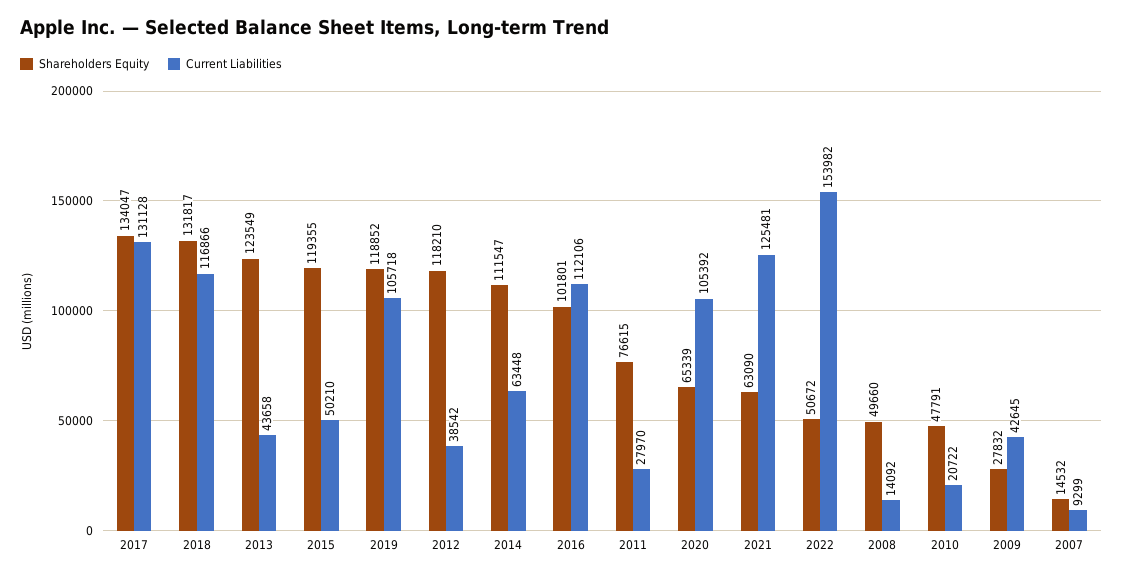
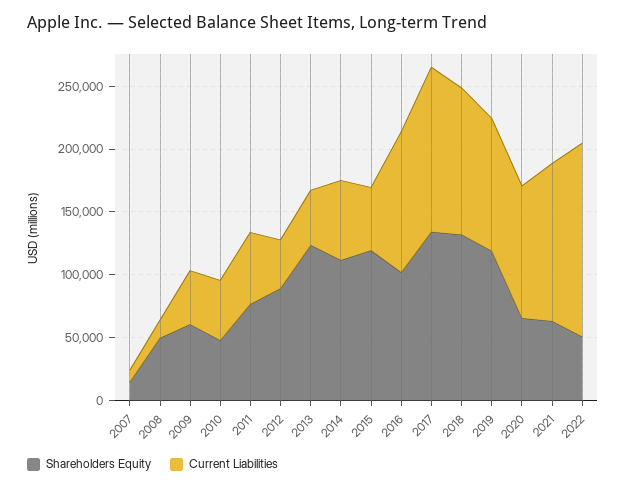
  {
    "Shareholders Equity": {
      "2017": 134047,
      "2018": 131817,
      "2013": 123549,
      "2015": 119355,
      "2019": 118852,
-     "2012": 118210,
+     "2012": 90000,
      "2014": 111547,
      "2016": 101801,
      "2011": 76615,
      "2020": 65339,
      "2021": 63090,
      "2022": 50672,
      "2008": 49660,
      "2010": 47791,
-     "2009": 27832,
+     "2009": 60000,
      "2007": 14532
    },
    "Current Liabilities": {
      "2017": 131128,
      "2018": 116866,
      "2013": 43658,
      "2015": 50210,
      "2019": 105718,
      "2012": 38542,
      "2014": 63448,
      "2016": 112106,
-     "2011": 27970,
+     "2011": 60000,
      "2020": 105392,
      "2021": 125481,
      "2022": 153982,
      "2008": 14092,
-     "2010": 20722,
+     "2010": 50000,
      "2009": 42645,
      "2007": 9299
    }
  }

